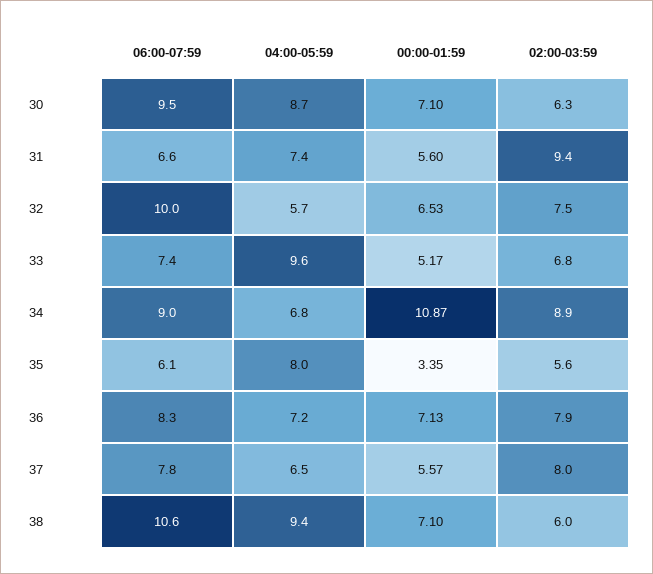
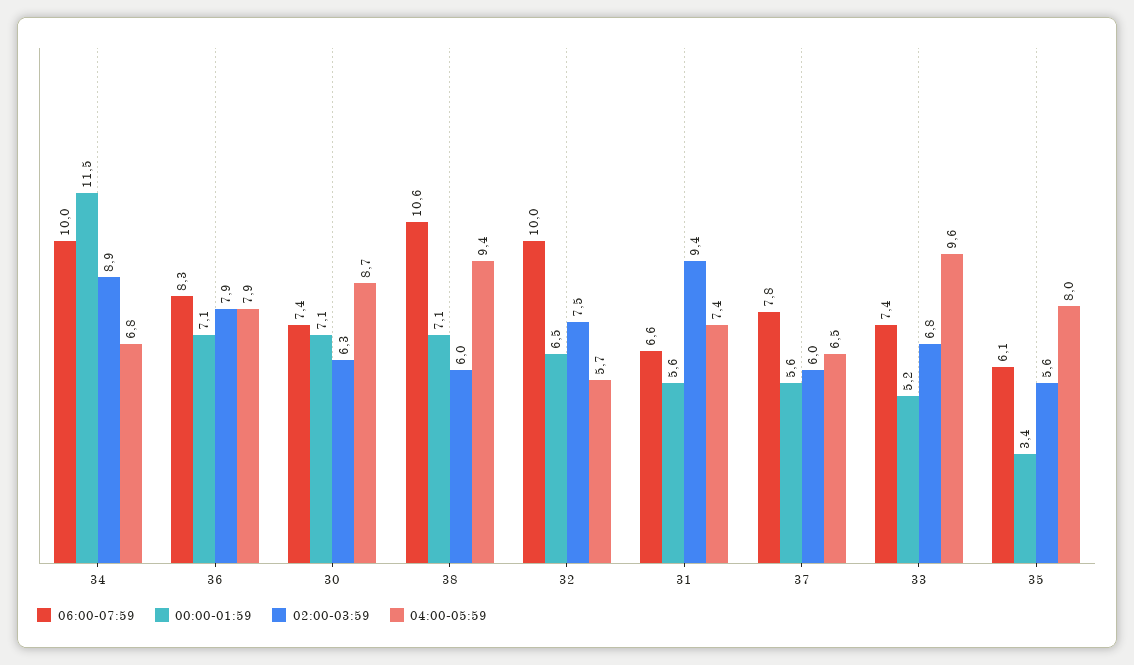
  {
    "06:00-07:59": {
-     "30": 9.5,
+     "30": 7.4,
      "31": 6.6,
      "32": 10,
      "33": 7.4,
-     "34": 9,
+     "34": 10,
      "35": 6.1,
      "36": 8.3,
      "37": 7.8,
      "38": 10.6
    },
    "04:00-05:59": {
      "30": 8.7,
      "31": 7.4,
      "32": 5.7,
      "33": 9.6,
      "34": 6.8,
      "35": 8,
-     "36": 7.2,
+     "36": 7.9,
      "37": 6.5,
      "38": 9.4
    },
    "00:00-01:59": {
      "30": 7.1,
      "31": 5.6,
      "32": 6.53,
      "33": 5.17,
-     "34": 10.87,
+     "34": 11.5,
      "35": 3.35,
      "36": 7.13,
      "37": 5.57,
      "38": 7.1
    },
    "02:00-03:59": {
      "30": 6.3,
      "31": 9.4,
      "32": 7.5,
      "33": 6.8,
      "34": 8.9,
      "35": 5.6,
      "36": 7.9,
-     "37": 8,
+     "37": 6,
      "38": 6
    }
  }

